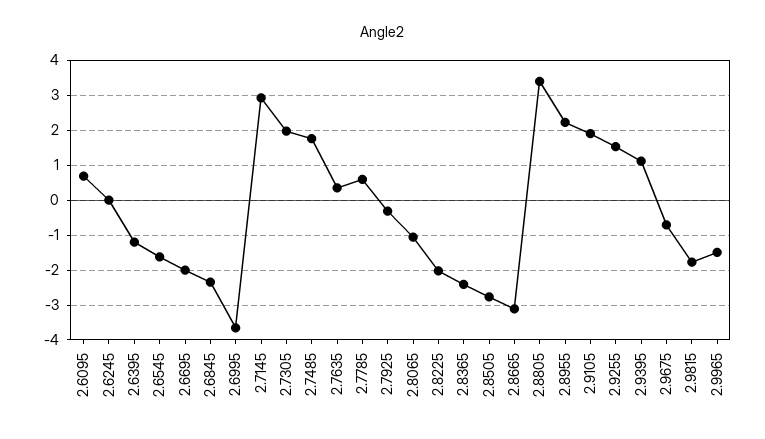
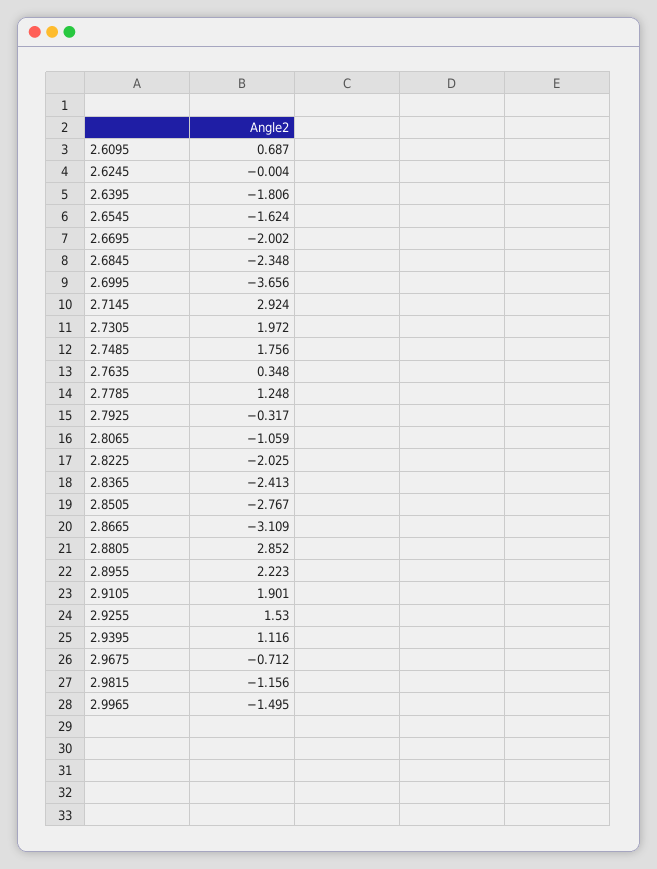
  {
    "2.6095": 0.687,
    "2.6245": -0.004,
-   "2.6395": -1.2,
+   "2.6395": -1.806,
    "2.6545": -1.624,
    "2.6695": -2.002,
    "2.6845": -2.348,
    "2.6995": -3.656,
    "2.7145": 2.924,
    "2.7305": 1.972,
    "2.7485": 1.756,
    "2.7635": 0.348,
-   "2.7785": 0.6,
+   "2.7785": 1.248,
    "2.7925": -0.317,
    "2.8065": -1.059,
    "2.8225": -2.025,
    "2.8365": -2.413,
    "2.8505": -2.767,
    "2.8665": -3.109,
-   "2.8805": 3.4,
+   "2.8805": 2.852,
    "2.8955": 2.223,
    "2.9105": 1.901,
    "2.9255": 1.53,
    "2.9395": 1.116,
    "2.9675": -0.712,
-   "2.9815": -1.8,
+   "2.9815": -1.156,
    "2.9965": -1.495
  }

